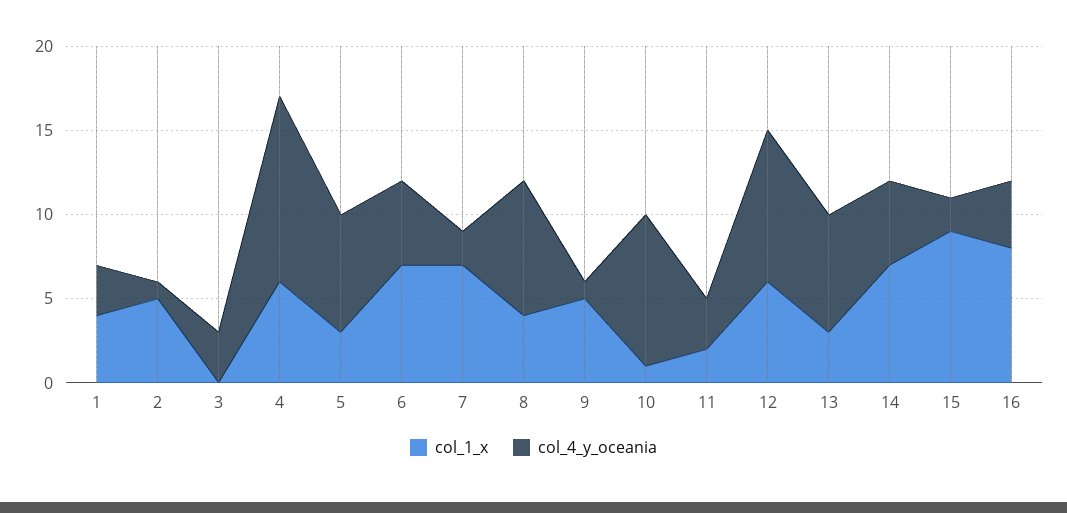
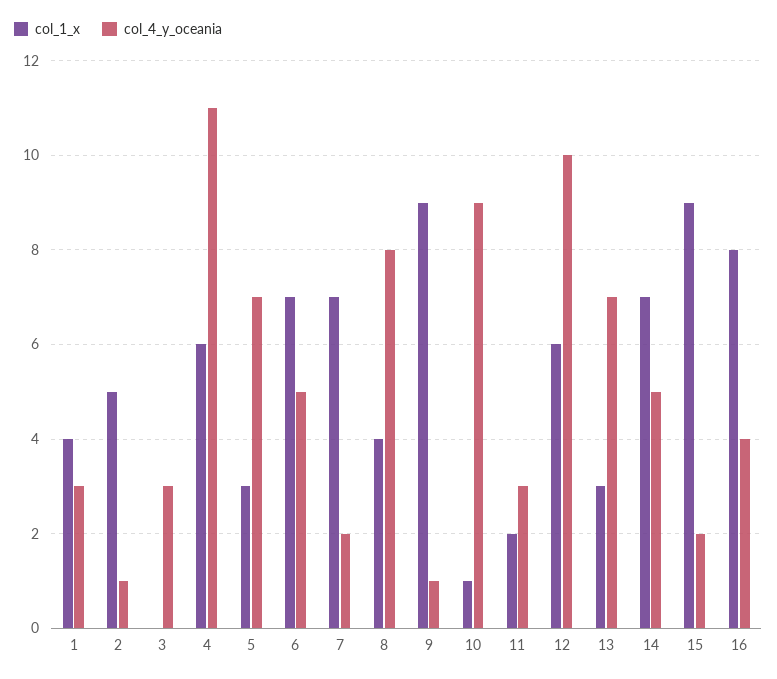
  {
    "col_1_x": {
      "1": 4,
      "2": 5,
      "3": 0,
      "4": 6,
      "5": 3,
      "6": 7,
      "7": 7,
      "8": 4,
-     "9": 5,
+     "9": 9,
      "10": 1,
      "11": 2,
      "12": 6,
      "13": 3,
      "14": 7,
      "15": 9,
      "16": 8
    },
    "col_4_y_oceania": {
      "1": 3,
      "2": 1,
      "3": 3,
      "4": 11,
      "5": 7,
      "6": 5,
      "7": 2,
      "8": 8,
      "9": 1,
      "10": 9,
      "11": 3,
-     "12": 9,
+     "12": 10,
      "13": 7,
      "14": 5,
      "15": 2,
      "16": 4
    }
  }

